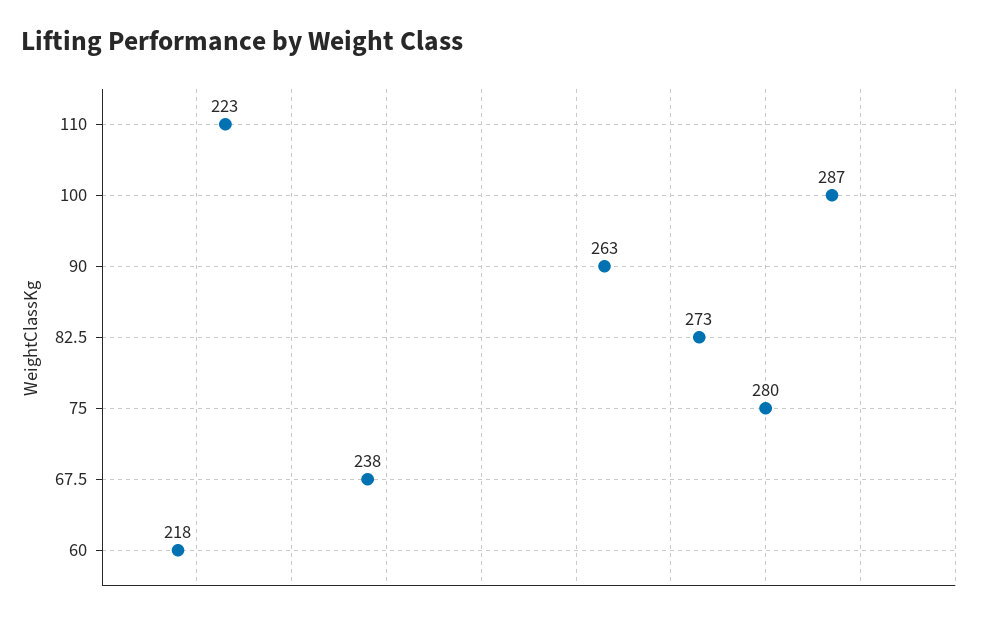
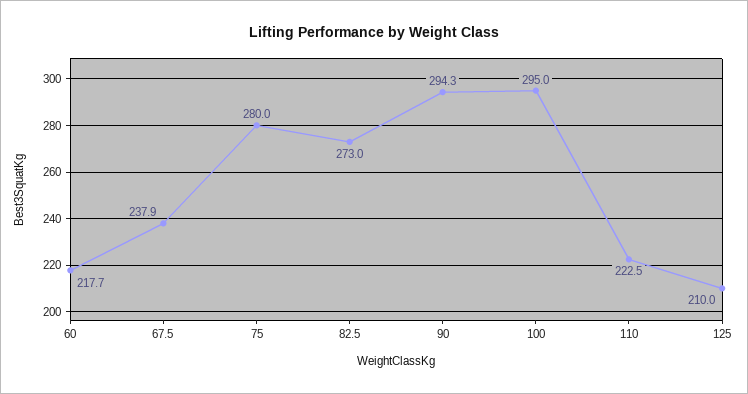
  {
    "110": 222.5,
-   "100": 287,
+   "100": 295,
-   "90": 263,
+   "90": 294.3,
    "82.5": 273,
    "75": 280,
    "67.5": 237.9,
-   "60": 217.7
+   "60": 217.7,
+   "125": 210
  }

